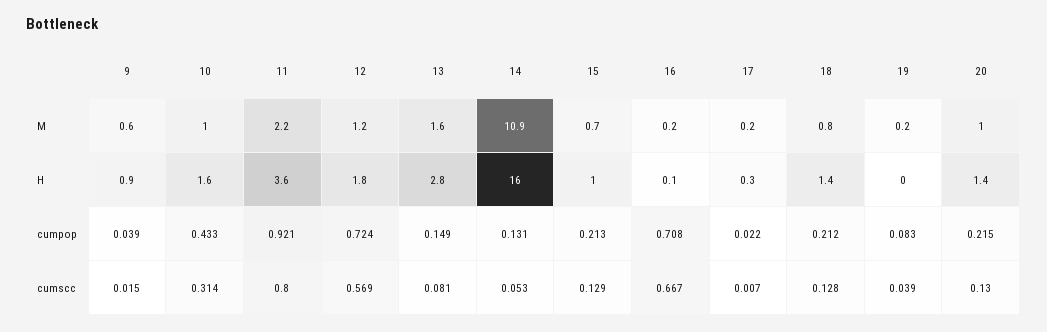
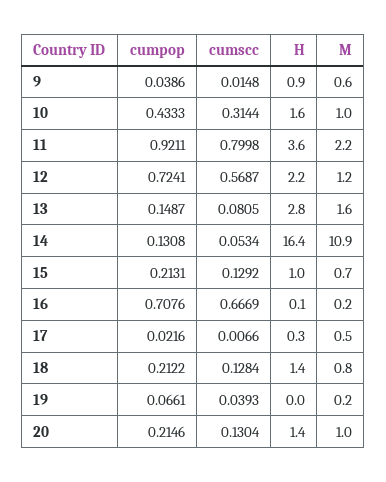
  {
    "9": {
      "M": 0.6,
      "H": 0.9,
      "cumpop": 0.0386,
      "cumscc": 0.0148
    },
    "10": {
      "M": 1,
      "H": 1.6,
      "cumpop": 0.4333,
      "cumscc": 0.3144
    },
    "11": {
      "M": 2.2,
      "H": 3.6,
      "cumpop": 0.9211,
      "cumscc": 0.7998
    },
    "12": {
      "M": 1.2,
-     "H": 1.8,
+     "H": 2.2,
      "cumpop": 0.7241,
      "cumscc": 0.5687
    },
    "13": {
      "M": 1.6,
      "H": 2.8,
      "cumpop": 0.1487,
      "cumscc": 0.0805
    },
    "14": {
      "M": 10.9,
-     "H": 16,
+     "H": 16.4,
      "cumpop": 0.1308,
      "cumscc": 0.0534
    },
    "15": {
      "M": 0.7,
      "H": 1,
      "cumpop": 0.2131,
      "cumscc": 0.1292
    },
    "16": {
      "M": 0.2,
      "H": 0.1,
      "cumpop": 0.7076,
      "cumscc": 0.6669
    },
    "17": {
-     "M": 0.2,
+     "M": 0.5,
      "H": 0.3,
      "cumpop": 0.0216,
      "cumscc": 0.0066
    },
    "18": {
      "M": 0.8,
      "H": 1.4,
      "cumpop": 0.2122,
      "cumscc": 0.1284
    },
    "19": {
      "M": 0.2,
      "H": 0,
-     "cumpop": 0.083,
+     "cumpop": 0.0661,
      "cumscc": 0.0393
    },
    "20": {
      "M": 1,
      "H": 1.4,
      "cumpop": 0.2146,
      "cumscc": 0.1304
    }
  }

